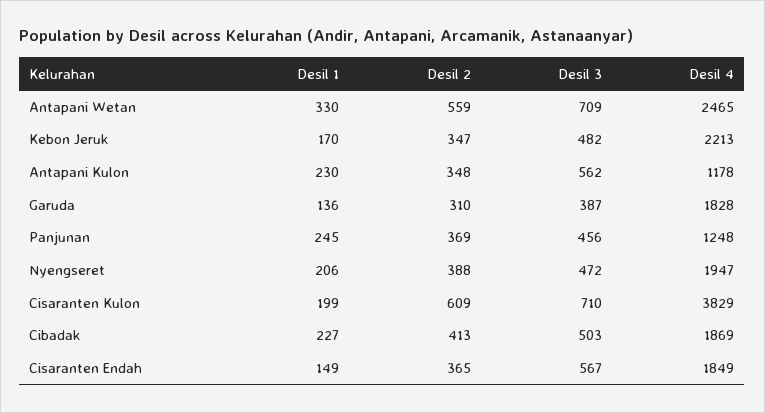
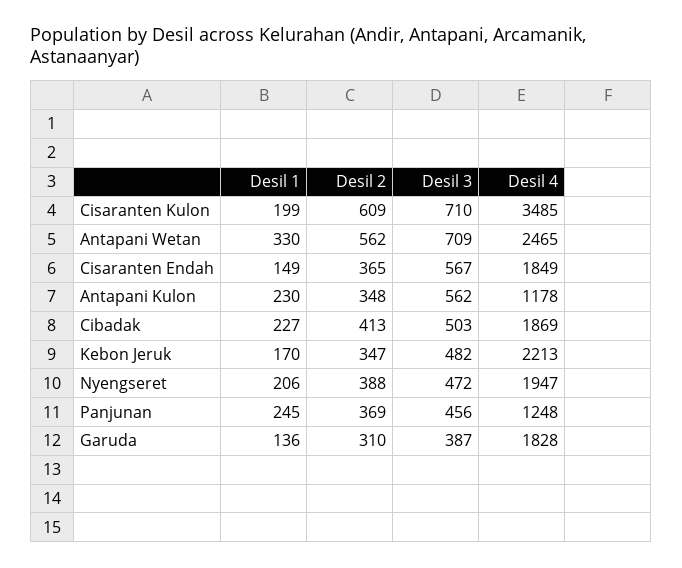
  {
    "Desil 1": {
      "Antapani Wetan": 330,
      "Kebon Jeruk": 170,
      "Antapani Kulon": 230,
      "Garuda": 136,
      "Panjunan": 245,
      "Nyengseret": 206,
      "Cisaranten Kulon": 199,
      "Cibadak": 227,
      "Cisaranten Endah": 149
    },
    "Desil 2": {
-     "Antapani Wetan": 559,
+     "Antapani Wetan": 562,
      "Kebon Jeruk": 347,
      "Antapani Kulon": 348,
      "Garuda": 310,
      "Panjunan": 369,
      "Nyengseret": 388,
      "Cisaranten Kulon": 609,
      "Cibadak": 413,
      "Cisaranten Endah": 365
    },
    "Desil 3": {
      "Antapani Wetan": 709,
      "Kebon Jeruk": 482,
      "Antapani Kulon": 562,
      "Garuda": 387,
      "Panjunan": 456,
      "Nyengseret": 472,
      "Cisaranten Kulon": 710,
      "Cibadak": 503,
      "Cisaranten Endah": 567
    },
    "Desil 4": {
      "Antapani Wetan": 2465,
      "Kebon Jeruk": 2213,
      "Antapani Kulon": 1178,
      "Garuda": 1828,
      "Panjunan": 1248,
      "Nyengseret": 1947,
-     "Cisaranten Kulon": 3829,
+     "Cisaranten Kulon": 3485,
      "Cibadak": 1869,
      "Cisaranten Endah": 1849
    }
  }

